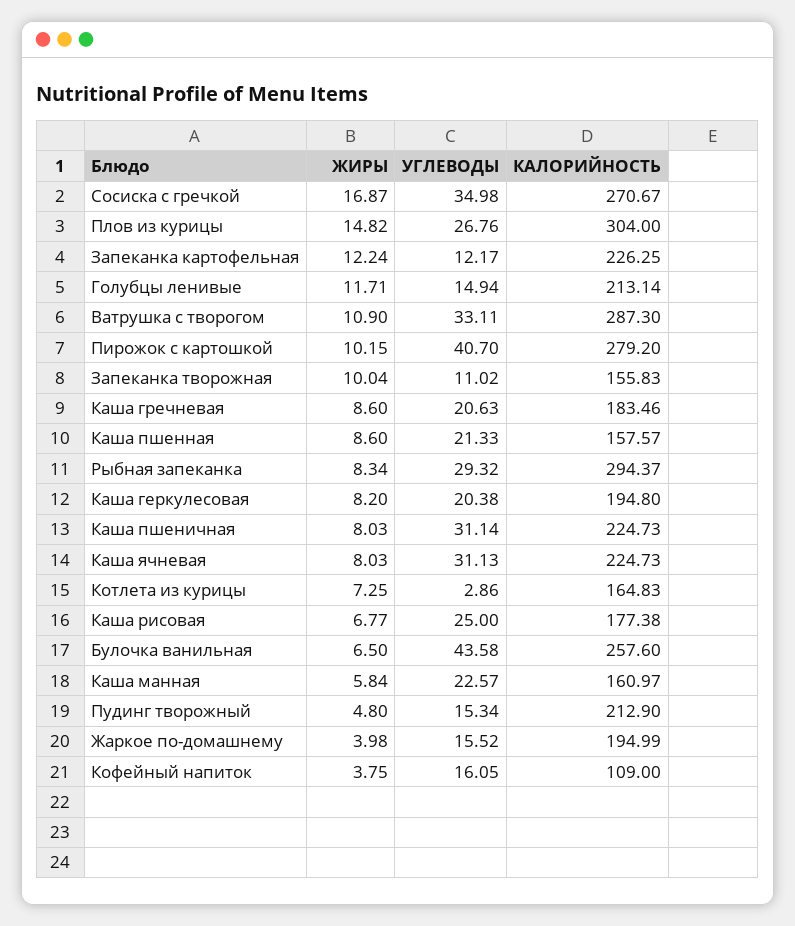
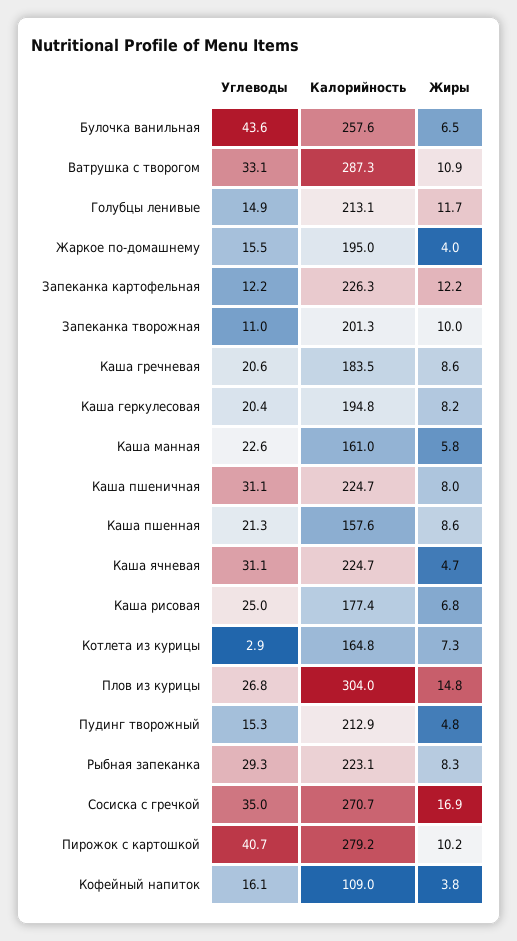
  {
    "ЖИРЫ": {
      "Сосиска с гречкой": 16.87,
      "Плов из курицы": 14.82,
      "Запеканка картофельная": 12.24,
      "Голубцы ленивые": 11.71,
      "Ватрушка с творогом": 10.9,
      "Пирожок с картошкой": 10.15,
      "Запеканка творожная": 10.04,
      "Каша гречневая": 8.6,
      "Каша пшенная": 8.6,
      "Рыбная запеканка": 8.34,
      "Каша геркулесовая": 8.2,
      "Каша пшеничная": 8.03,
-     "Каша ячневая": 8.03,
+     "Каша ячневая": 4.7,
      "Котлета из курицы": 7.25,
      "Каша рисовая": 6.77,
      "Булочка ванильная": 6.5,
      "Каша манная": 5.84,
      "Пудинг творожный": 4.8,
      "Жаркое по-домашнему": 3.98,
      "Кофейный напиток": 3.75
    },
    "УГЛЕВОДЫ": {
      "Сосиска с гречкой": 34.98,
      "Плов из курицы": 26.76,
      "Запеканка картофельная": 12.17,
      "Голубцы ленивые": 14.94,
      "Ватрушка с творогом": 33.11,
      "Пирожок с картошкой": 40.7,
      "Запеканка творожная": 11.02,
      "Каша гречневая": 20.63,
      "Каша пшенная": 21.33,
      "Рыбная запеканка": 29.32,
      "Каша геркулесовая": 20.38,
      "Каша пшеничная": 31.14,
      "Каша ячневая": 31.13,
      "Котлета из курицы": 2.86,
      "Каша рисовая": 25,
      "Булочка ванильная": 43.58,
      "Каша манная": 22.57,
      "Пудинг творожный": 15.34,
      "Жаркое по-домашнему": 15.52,
      "Кофейный напиток": 16.05
    },
    "КАЛОРИЙНОСТЬ": {
      "Сосиска с гречкой": 270.67,
      "Плов из курицы": 304,
      "Запеканка картофельная": 226.25,
      "Голубцы ленивые": 213.14,
      "Ватрушка с творогом": 287.3,
      "Пирожок с картошкой": 279.2,
-     "Запеканка творожная": 155.83,
+     "Запеканка творожная": 201.3,
      "Каша гречневая": 183.46,
      "Каша пшенная": 157.57,
-     "Рыбная запеканка": 294.37,
+     "Рыбная запеканка": 223.1,
      "Каша геркулесовая": 194.8,
      "Каша пшеничная": 224.73,
      "Каша ячневая": 224.73,
      "Котлета из курицы": 164.83,
      "Каша рисовая": 177.38,
      "Булочка ванильная": 257.6,
      "Каша манная": 160.97,
      "Пудинг творожный": 212.9,
      "Жаркое по-домашнему": 194.99,
      "Кофейный напиток": 109
    }
  }

